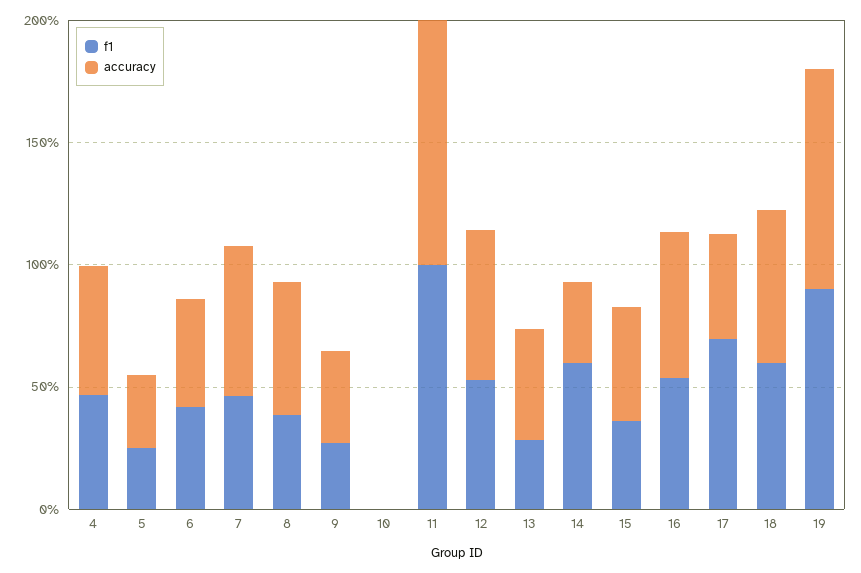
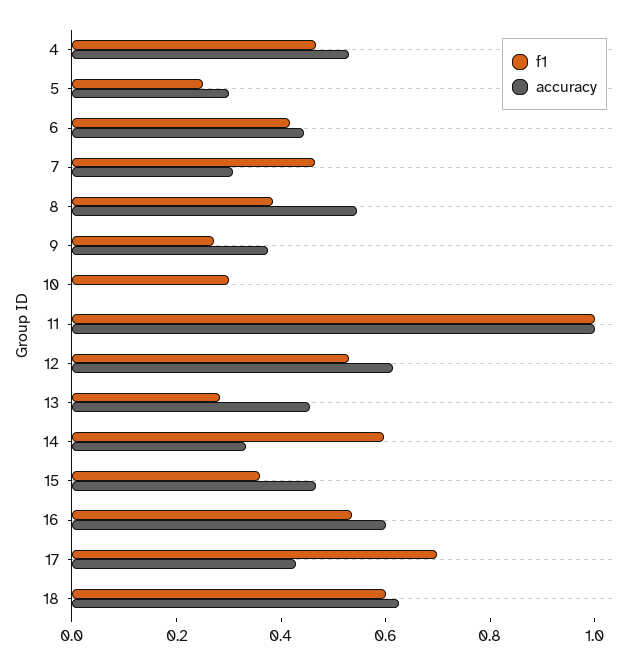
  {
    "f1": {
      "4": 0.45,
      "5": 0.25,
      "6": 0.4,
      "7": 0.45,
      "8": 0.4,
      "9": 0.25,
-     "10": 0,
+     "10": 0.3,
      "11": 1,
      "12": 0.55,
      "13": 0.3,
      "14": 0.6,
      "15": 0.35,
      "16": 0.55,
      "17": 0.7,
-     "18": 0.6,
+     "18": 0.6
-     "19": 0.9
    },
    "accuracy": {
      "4": 0.55,
      "5": 0.3,
      "6": 0.45,
-     "7": 0.6,
+     "7": 0.3,
      "8": 0.55,
      "9": 0.4,
      "10": 0,
      "11": 1,
      "12": 0.6,
      "13": 0.45,
      "14": 0.35,
      "15": 0.45,
      "16": 0.6,
      "17": 0.45,
-     "18": 0.65,
+     "18": 0.65
-     "19": 0.9
    }
  }

